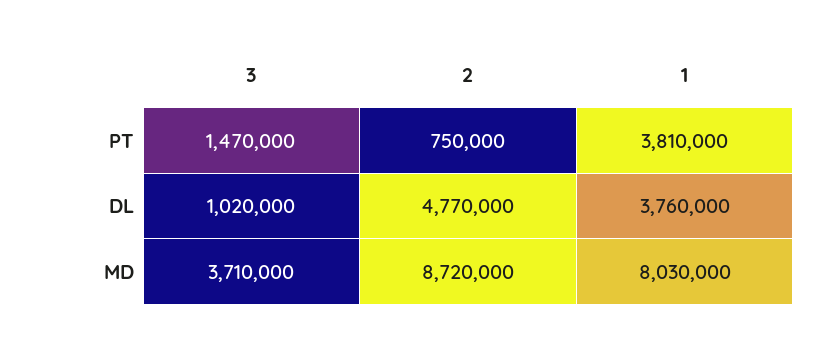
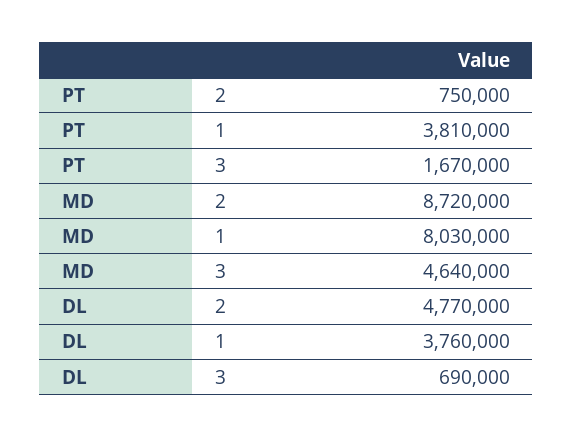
  {
    "3": {
-     "PT": 1470000,
+     "PT": 1670000,
-     "DL": 1020000,
+     "DL": 690000,
-     "MD": 3710000
+     "MD": 4640000
    },
    "2": {
      "PT": 750000,
      "DL": 4770000,
      "MD": 8720000
    },
    "1": {
      "PT": 3810000,
      "DL": 3760000,
      "MD": 8030000
    }
  }

